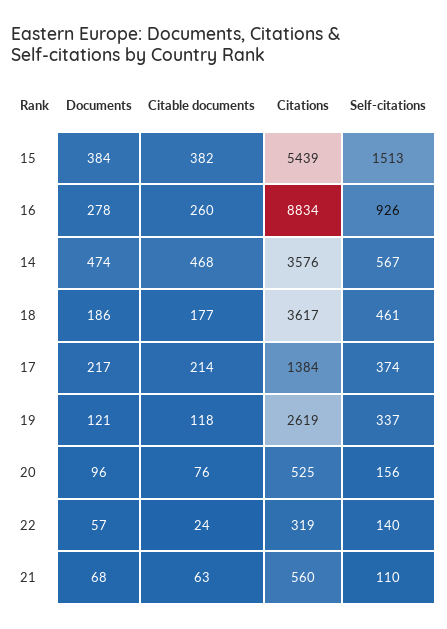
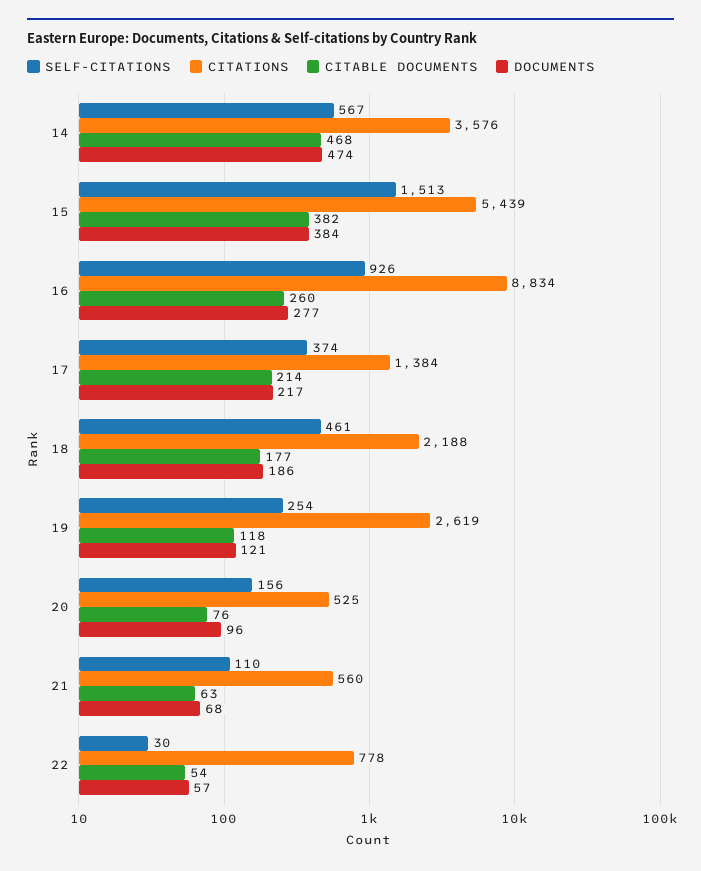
  {
    "Documents": {
      "15": 384,
-     "16": 278,
+     "16": 277,
      "14": 474,
      "18": 186,
      "17": 217,
      "19": 121,
      "20": 96,
      "22": 57,
      "21": 68
    },
    "Citable documents": {
      "15": 382,
      "16": 260,
      "14": 468,
      "18": 177,
      "17": 214,
      "19": 118,
      "20": 76,
-     "22": 24,
+     "22": 54,
      "21": 63
    },
    "Citations": {
      "15": 5439,
      "16": 8834,
      "14": 3576,
-     "18": 3617,
+     "18": 2188,
      "17": 1384,
      "19": 2619,
      "20": 525,
-     "22": 319,
+     "22": 778,
      "21": 560
    },
    "Self-citations": {
      "15": 1513,
      "16": 926,
      "14": 567,
      "18": 461,
      "17": 374,
-     "19": 337,
+     "19": 254,
      "20": 156,
-     "22": 140,
+     "22": 30,
      "21": 110
    }
  }

